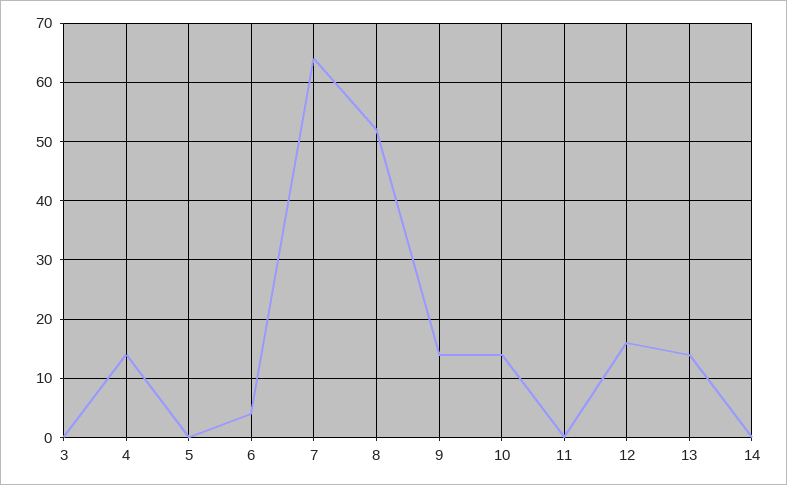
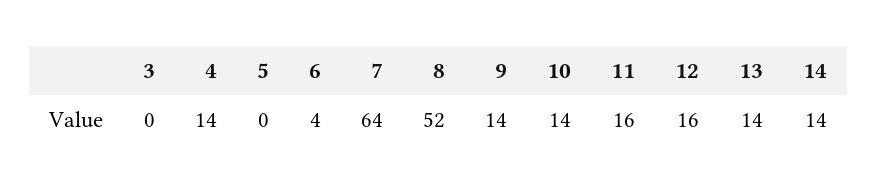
  {
    "3": 0,
    "4": 14,
    "5": 0,
    "6": 4,
    "7": 64,
    "8": 52,
    "9": 14,
    "10": 14,
-   "11": 0,
+   "11": 16,
    "12": 16,
    "13": 14,
-   "14": 0
+   "14": 14
  }

